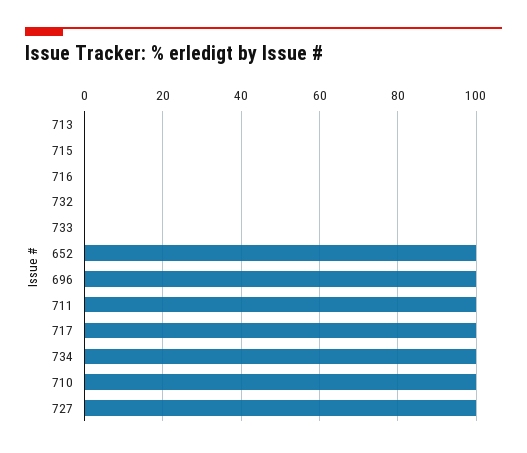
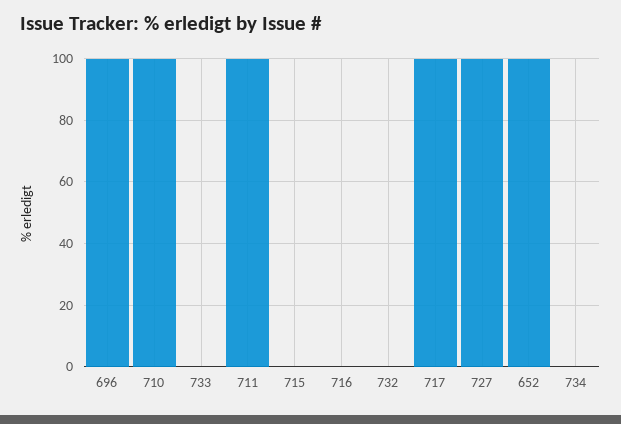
  {
-   "713": 0,
    "715": 0,
    "716": 0,
    "732": 0,
    "733": 0,
    "652": 100,
    "696": 100,
    "711": 100,
    "717": 100,
-   "734": 100,
+   "734": 0,
    "710": 100,
    "727": 100
  }

